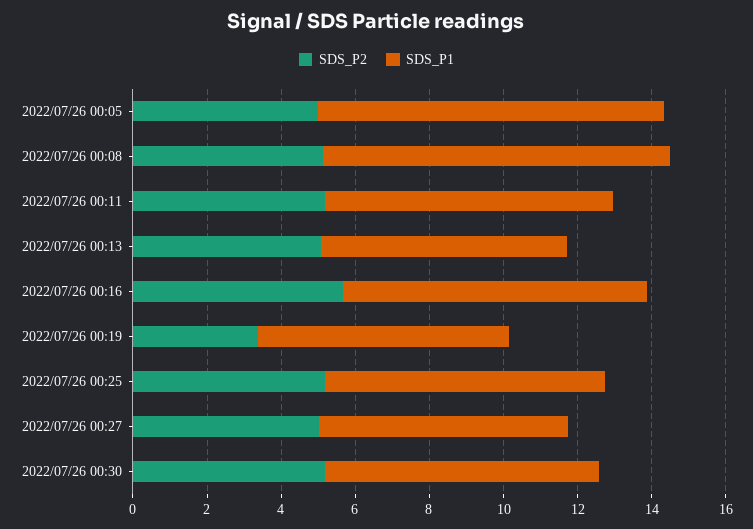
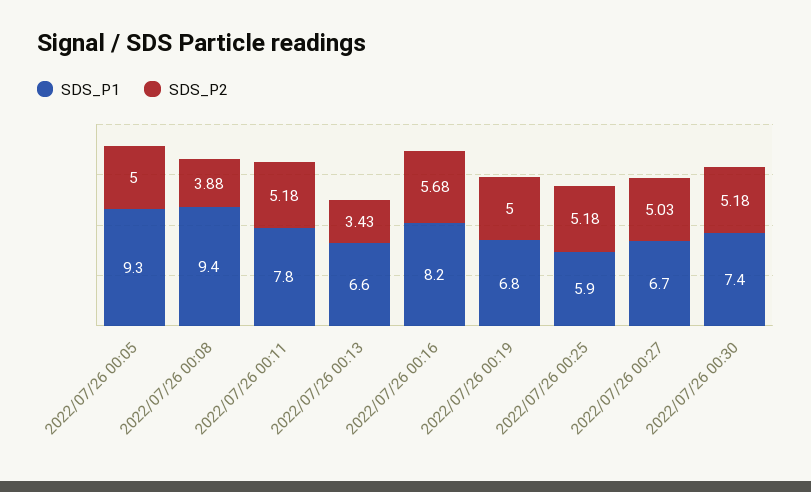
  {
    "SDS_P2": {
      "2022/07/26 00:05": 5,
-     "2022/07/26 00:08": 5,
+     "2022/07/26 00:08": 3.88,
      "2022/07/26 00:11": 5.18,
-     "2022/07/26 00:13": 5,
+     "2022/07/26 00:13": 3.43,
      "2022/07/26 00:16": 5.68,
-     "2022/07/26 00:19": 3.5,
+     "2022/07/26 00:19": 5,
      "2022/07/26 00:25": 5.18,
      "2022/07/26 00:27": 5.03,
      "2022/07/26 00:30": 5.18
    },
    "SDS_P1": {
      "2022/07/26 00:05": 9.3,
      "2022/07/26 00:08": 9.4,
      "2022/07/26 00:11": 7.8,
      "2022/07/26 00:13": 6.6,
      "2022/07/26 00:16": 8.2,
      "2022/07/26 00:19": 6.8,
-     "2022/07/26 00:25": 7.5,
+     "2022/07/26 00:25": 5.9,
      "2022/07/26 00:27": 6.7,
      "2022/07/26 00:30": 7.4
    }
  }

